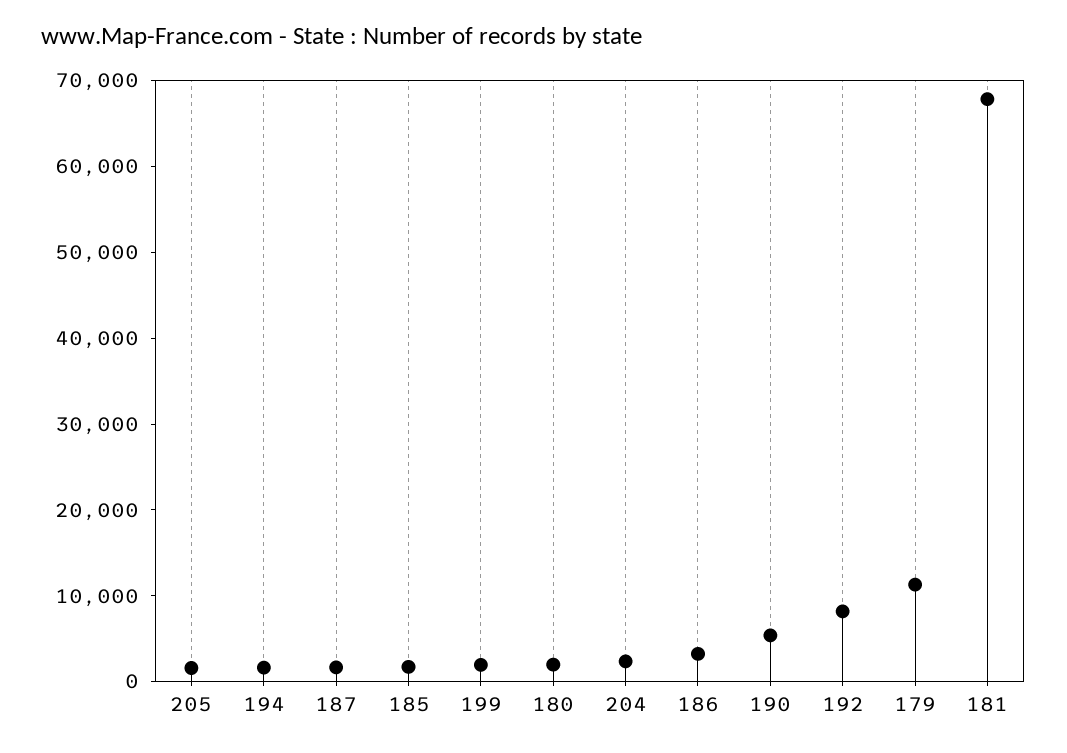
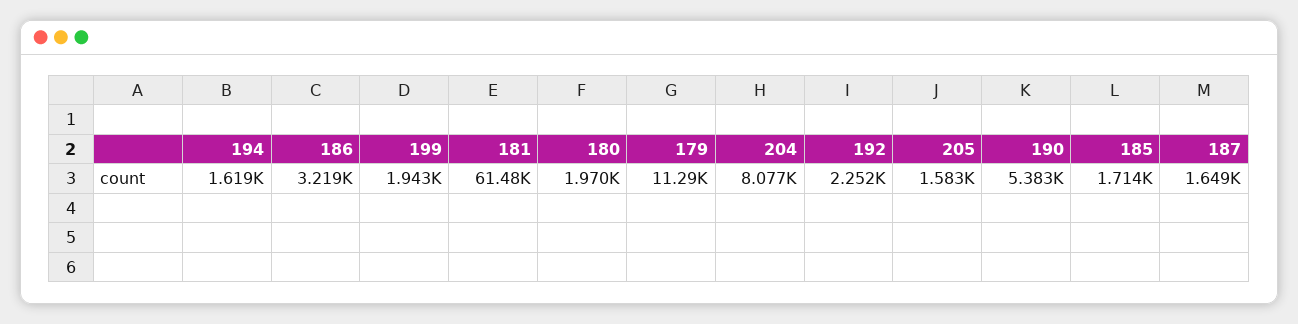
  {
    "205": 1583,
    "194": 1619,
    "187": 1649,
    "185": 1714,
    "199": 1943,
    "180": 1970,
-   "204": 2000,
+   "204": 8077,
    "186": 3219,
    "190": 5383,
-   "192": 8000,
+   "192": 2252,
    "179": 11290,
-   "181": 68000
+   "181": 61480
  }

